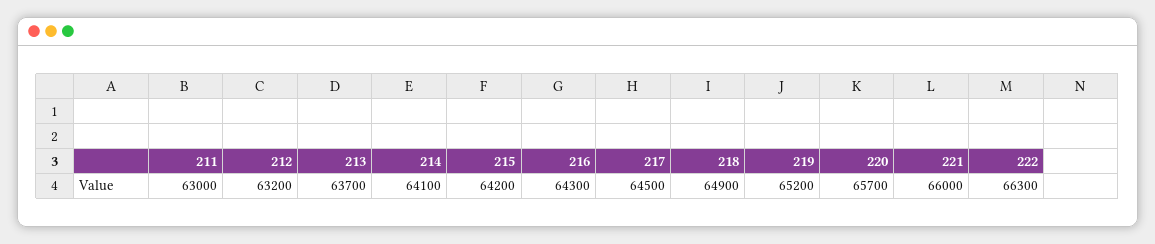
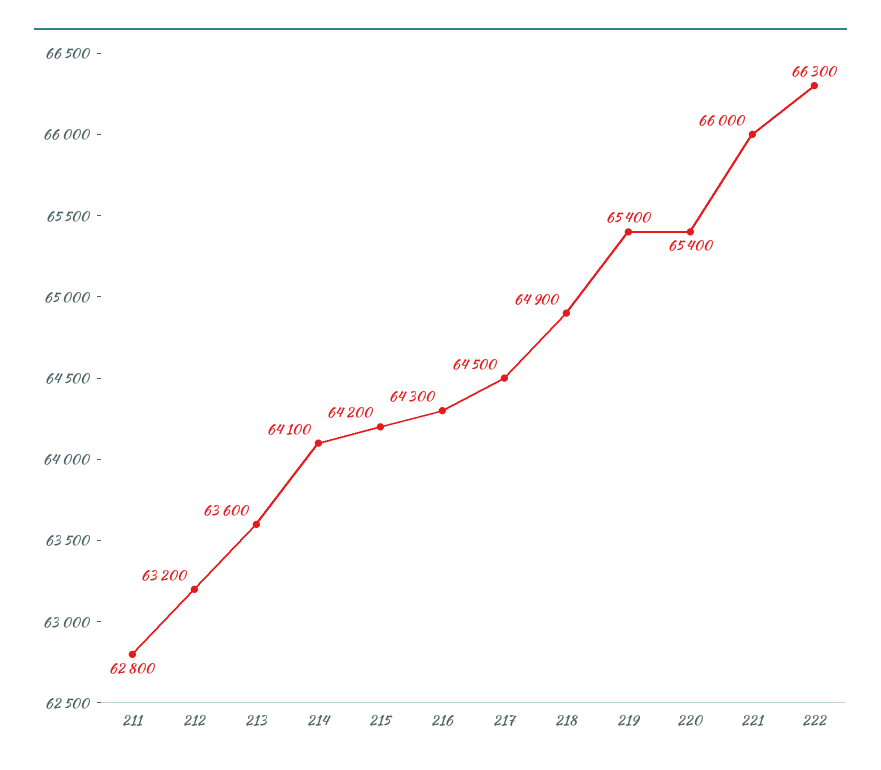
  {
-   "211": 63000,
+   "211": 62800,
    "212": 63200,
-   "213": 63700,
+   "213": 63600,
    "214": 64100,
    "215": 64200,
    "216": 64300,
    "217": 64500,
    "218": 64900,
-   "219": 65200,
+   "219": 65400,
-   "220": 65700,
+   "220": 65400,
    "221": 66000,
    "222": 66300
  }

